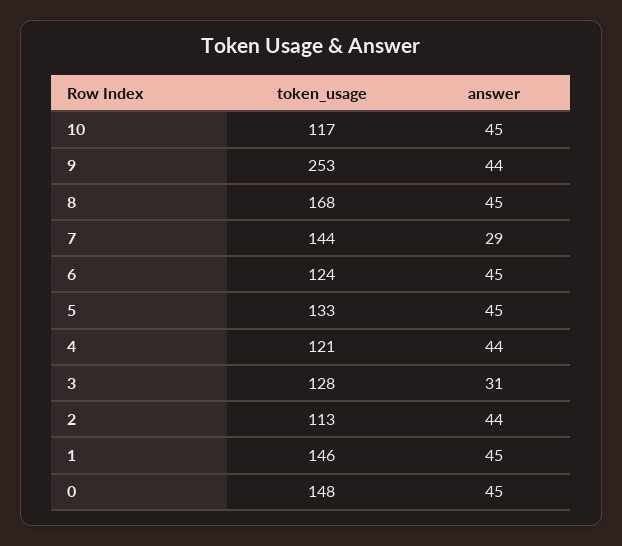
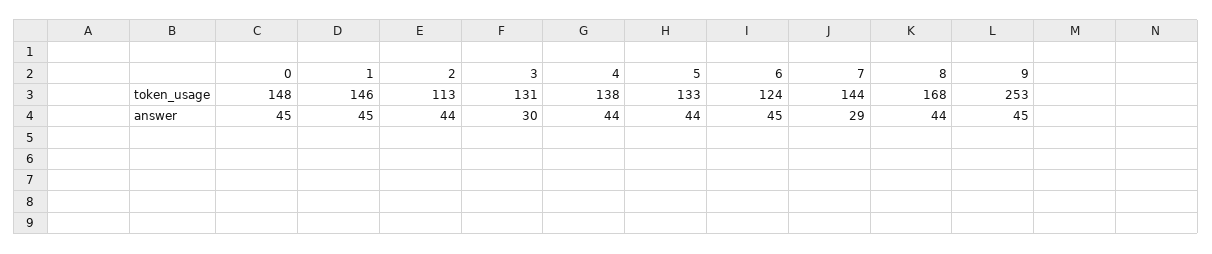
  {
    "token_usage": {
-     "10": 117,
      "9": 253,
      "8": 168,
      "7": 144,
      "6": 124,
      "5": 133,
-     "4": 121,
+     "4": 138,
-     "3": 128,
+     "3": 131,
      "2": 113,
      "1": 146,
      "0": 148
    },
    "answer": {
-     "10": 45,
-     "9": 44,
+     "9": 45,
-     "8": 45,
+     "8": 44,
      "7": 29,
      "6": 45,
-     "5": 45,
+     "5": 44,
      "4": 44,
-     "3": 31,
+     "3": 30,
      "2": 44,
      "1": 45,
      "0": 45
    }
  }

